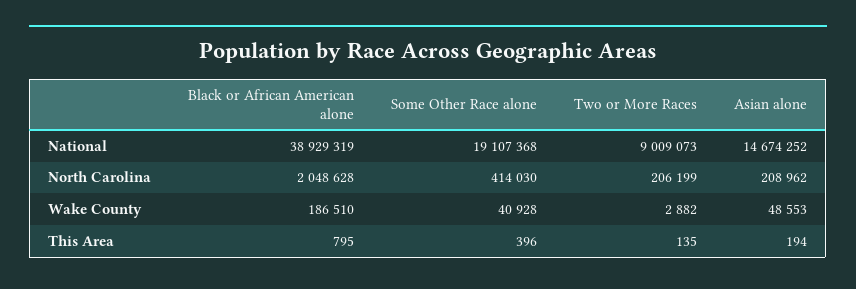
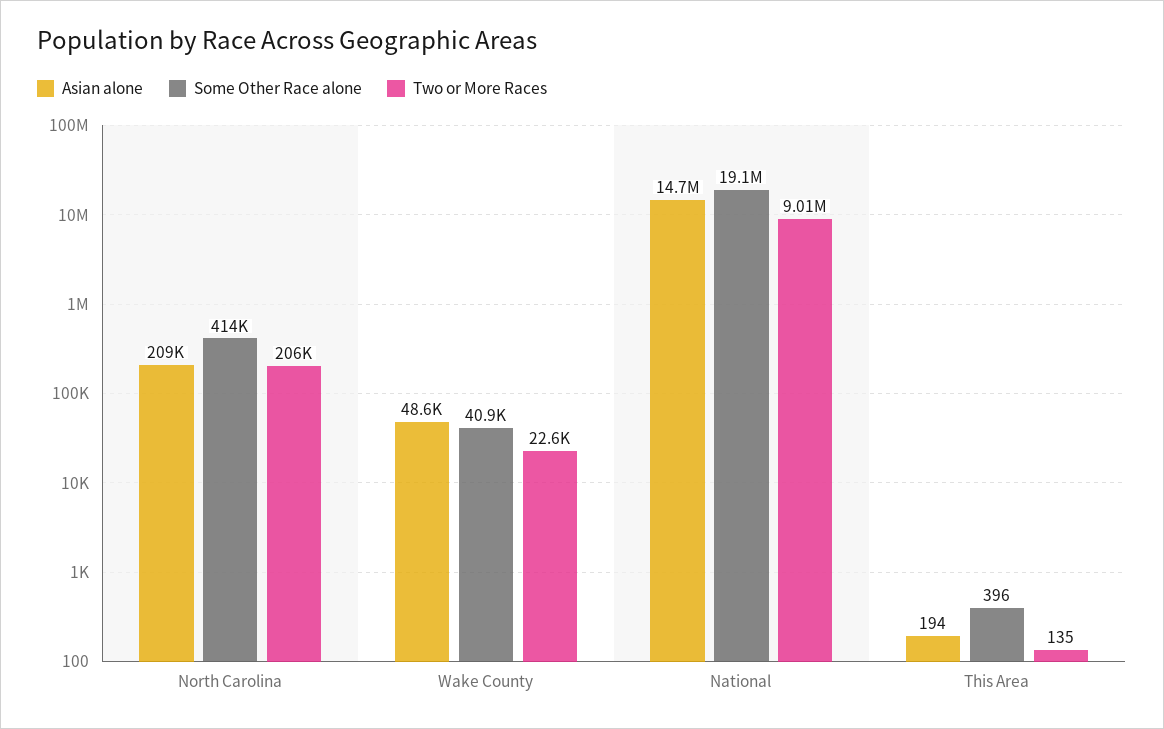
  {
-   "Black or African American alone": {
-     "National": 38929319,
-     "North Carolina": 2048628,
-     "Wake County": 186510,
-     "This Area": 795
-   },
    "Some Other Race alone": {
      "National": 19107368,
      "North Carolina": 414030,
      "Wake County": 40928,
      "This Area": 396
    },
    "Two or More Races": {
      "National": 9009073,
      "North Carolina": 206199,
-     "Wake County": 2882,
+     "Wake County": 22600,
      "This Area": 135
    },
    "Asian alone": {
      "National": 14674252,
      "North Carolina": 208962,
      "Wake County": 48553,
      "This Area": 194
    }
  }

